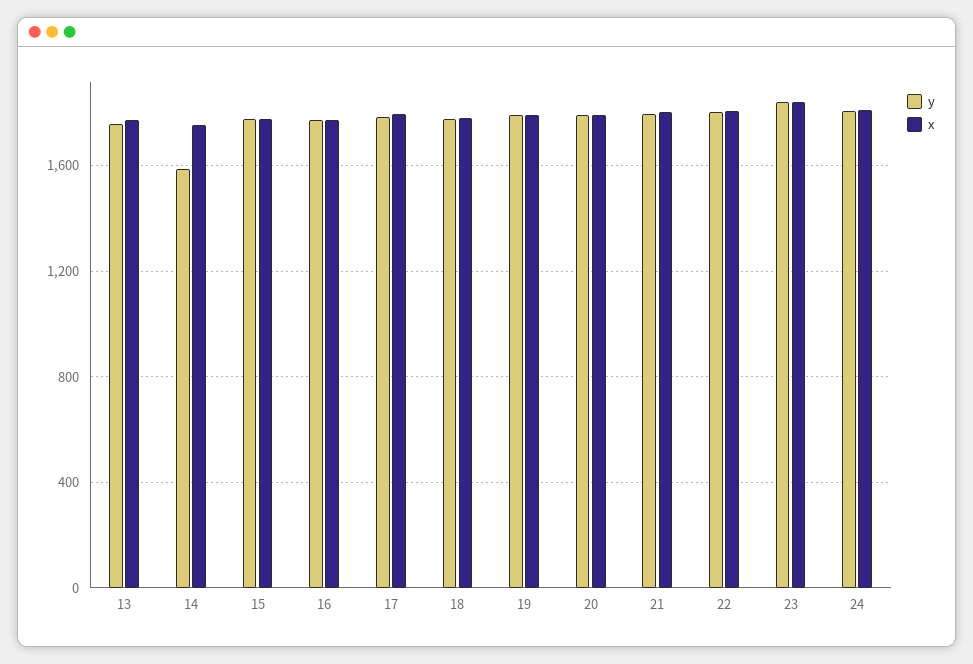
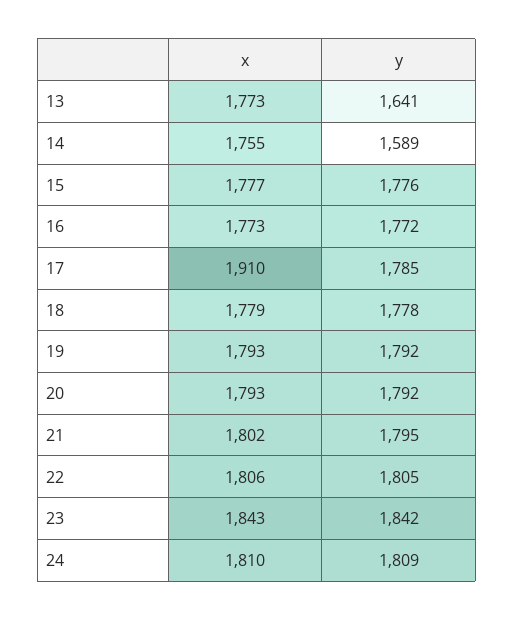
  {
    "y": {
-     "13": 1750,
+     "13": 1641,
      "14": 1589,
      "15": 1776,
      "16": 1772,
      "17": 1785,
      "18": 1778,
      "19": 1792,
      "20": 1792,
      "21": 1795,
      "22": 1805,
      "23": 1842,
      "24": 1809
    },
    "x": {
      "13": 1773,
      "14": 1755,
      "15": 1777,
      "16": 1773,
-     "17": 1800,
+     "17": 1910,
      "18": 1779,
      "19": 1793,
      "20": 1793,
      "21": 1802,
      "22": 1806,
      "23": 1843,
      "24": 1810
    }
  }

